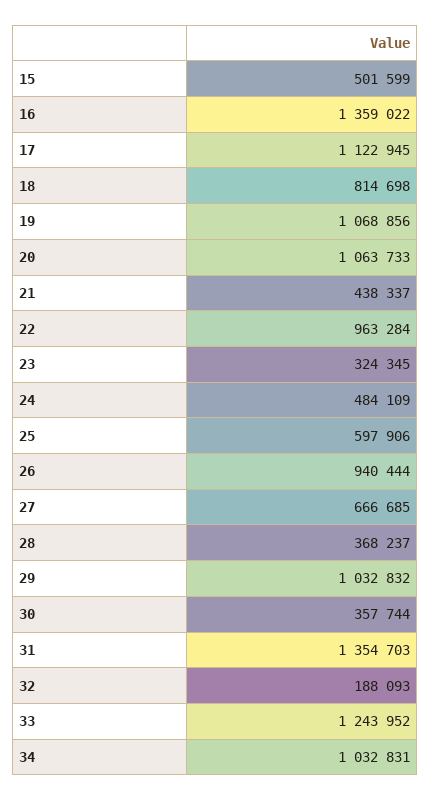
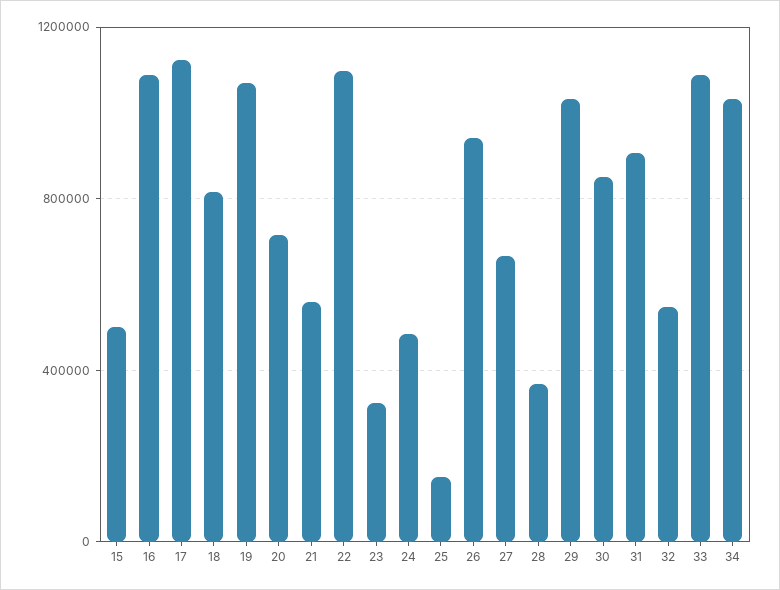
  {
    "15": 501599,
-   "16": 1359022,
+   "16": 1100000,
    "17": 1122945,
    "18": 814698,
    "19": 1068856,
-   "20": 1063733,
+   "20": 700000,
-   "21": 438337,
+   "21": 550000,
-   "22": 963284,
+   "22": 1100000,
    "23": 324345,
    "24": 484109,
-   "25": 597906,
+   "25": 150000,
    "26": 940444,
    "27": 666685,
    "28": 368237,
    "29": 1032832,
-   "30": 357744,
+   "30": 850000,
-   "31": 1354703,
+   "31": 900000,
-   "32": 188093,
+   "32": 550000,
-   "33": 1243952,
+   "33": 1100000,
    "34": 1032831
  }

